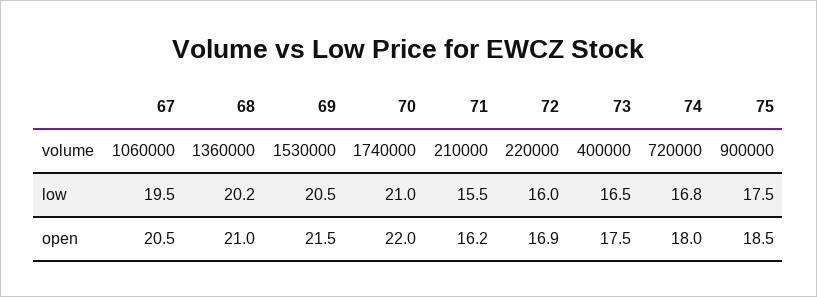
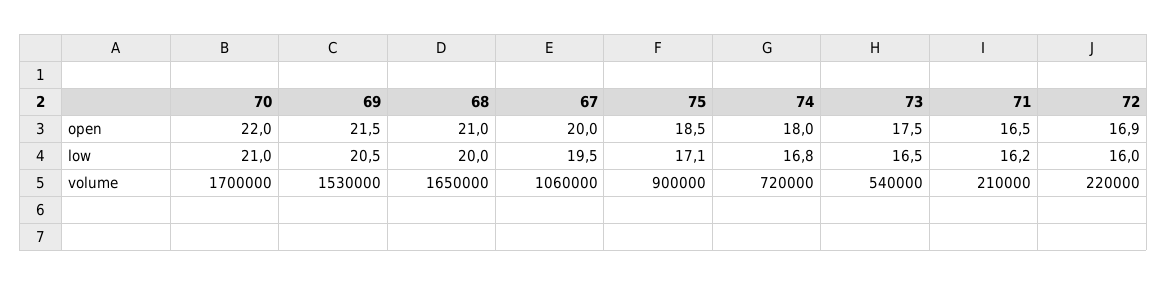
  {
    "67": {
      "volume": 1060000,
      "low": 19.5,
-     "open": 20.5
+     "open": 20
    },
    "68": {
-     "volume": 1360000,
+     "volume": 1650000,
-     "low": 20.2,
+     "low": 20,
      "open": 21
    },
    "69": {
      "volume": 1530000,
      "low": 20.5,
      "open": 21.5
    },
    "70": {
-     "volume": 1740000,
+     "volume": 1700000,
      "low": 21,
      "open": 22
    },
    "71": {
      "volume": 210000,
-     "low": 15.5,
+     "low": 16.2,
-     "open": 16.2
+     "open": 16.5
    },
    "72": {
      "volume": 220000,
      "low": 16,
      "open": 16.9
    },
    "73": {
-     "volume": 400000,
+     "volume": 540000,
      "low": 16.5,
      "open": 17.5
    },
    "74": {
      "volume": 720000,
      "low": 16.8,
      "open": 18
    },
    "75": {
      "volume": 900000,
-     "low": 17.5,
+     "low": 17.1,
      "open": 18.5
    }
  }

